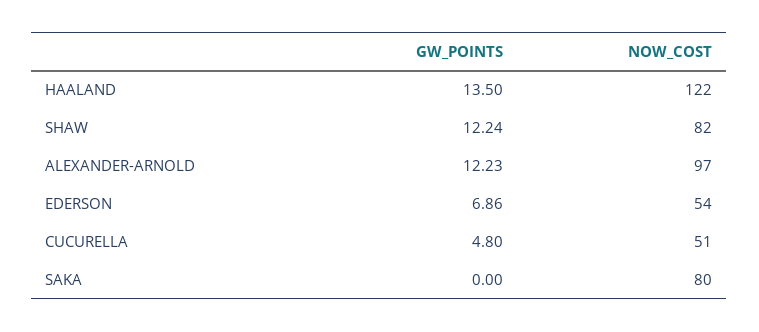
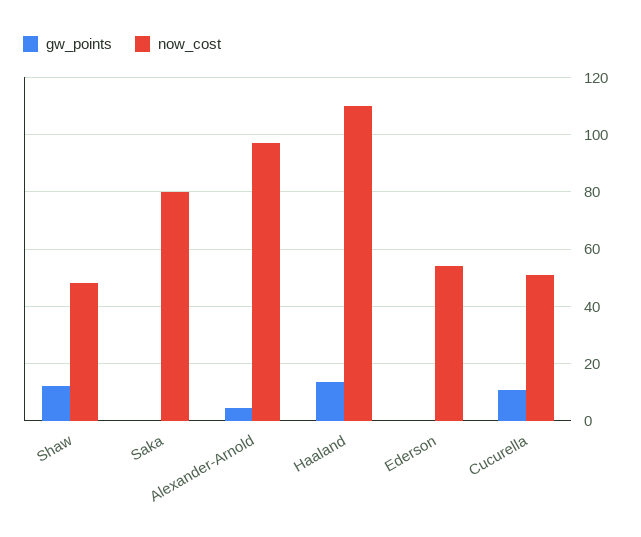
  {
    "GW_POINTS": {
      "HAALAND": 13.5,
      "SHAW": 12.24,
-     "ALEXANDER-ARNOLD": 12.23,
+     "ALEXANDER-ARNOLD": 5,
-     "EDERSON": 6.86,
+     "EDERSON": 0,
-     "CUCURELLA": 4.8,
+     "CUCURELLA": 10,
      "SAKA": 0
    },
    "NOW_COST": {
-     "HAALAND": 122,
+     "HAALAND": 110,
-     "SHAW": 82,
+     "SHAW": 47.5,
      "ALEXANDER-ARNOLD": 97,
      "EDERSON": 54,
      "CUCURELLA": 51,
      "SAKA": 80
    }
  }

